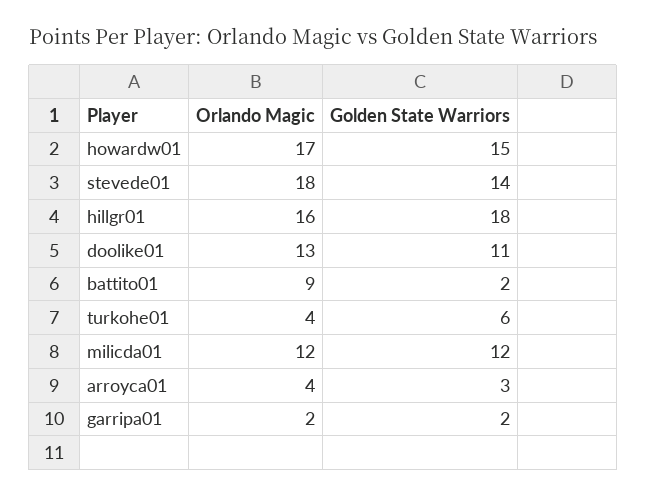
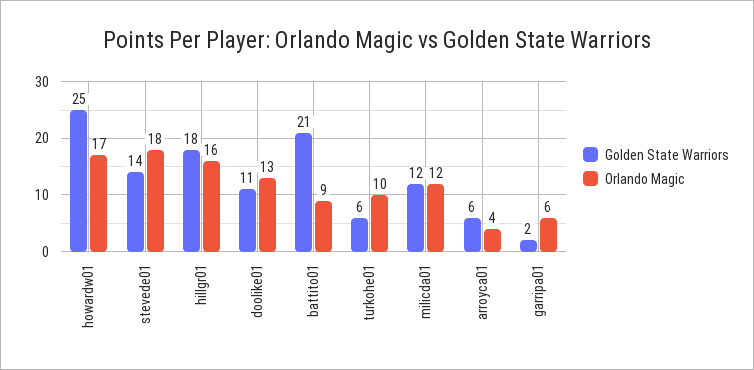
  {
    "Orlando Magic": {
      "howardw01": 17,
      "stevede01": 18,
      "hillgr01": 16,
      "doolike01": 13,
      "battito01": 9,
-     "turkohe01": 4,
+     "turkohe01": 10,
      "milicda01": 12,
      "arroyca01": 4,
-     "garripa01": 2
+     "garripa01": 6
    },
    "Golden State Warriors": {
-     "howardw01": 15,
+     "howardw01": 25,
      "stevede01": 14,
      "hillgr01": 18,
      "doolike01": 11,
-     "battito01": 2,
+     "battito01": 21,
      "turkohe01": 6,
      "milicda01": 12,
-     "arroyca01": 3,
+     "arroyca01": 6,
      "garripa01": 2
    }
  }

